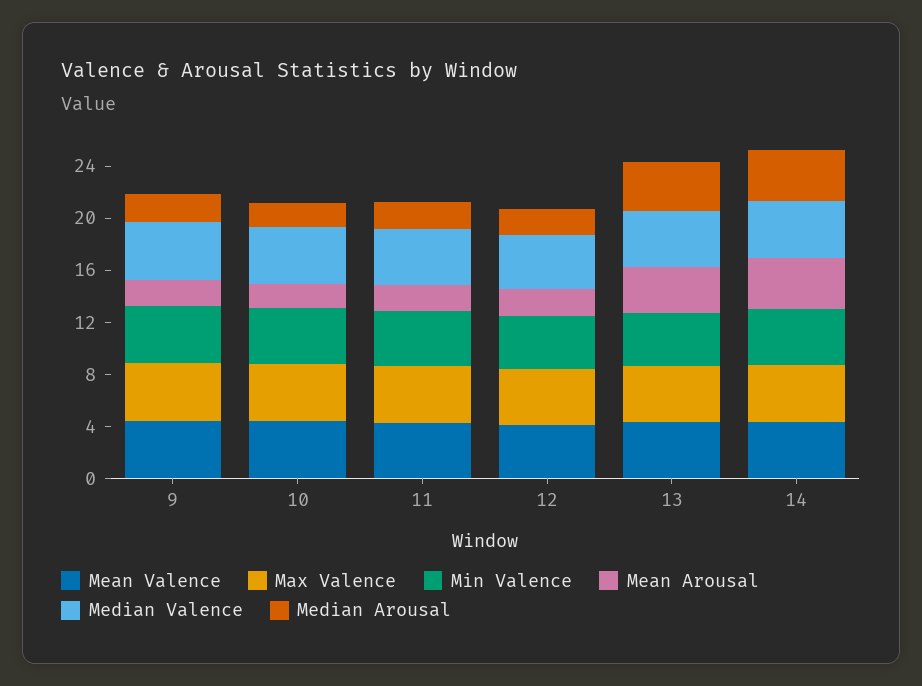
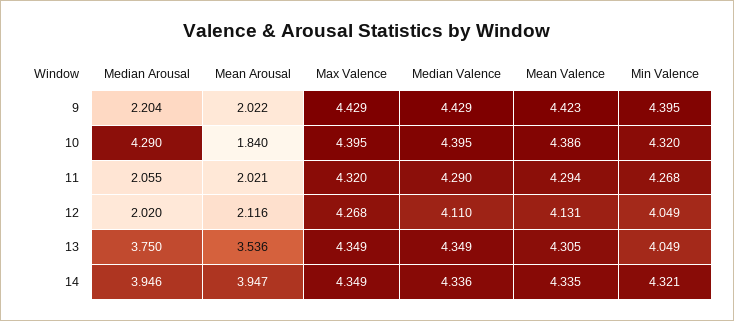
  {
    "Mean Valence": {
      "9": 4.423,
      "10": 4.386,
      "11": 4.294,
      "12": 4.131,
      "13": 4.305,
      "14": 4.335
    },
    "Max Valence": {
      "9": 4.429,
      "10": 4.395,
      "11": 4.32,
      "12": 4.268,
      "13": 4.349,
      "14": 4.349
    },
    "Min Valence": {
      "9": 4.395,
      "10": 4.32,
      "11": 4.268,
      "12": 4.049,
      "13": 4.049,
      "14": 4.321
    },
    "Mean Arousal": {
      "9": 2.022,
      "10": 1.84,
      "11": 2.021,
      "12": 2.116,
      "13": 3.536,
      "14": 3.947
    },
    "Median Valence": {
      "9": 4.429,
      "10": 4.395,
      "11": 4.29,
      "12": 4.11,
      "13": 4.349,
      "14": 4.336
    },
    "Median Arousal": {
      "9": 2.204,
-     "10": 2,
+     "10": 4.29,
      "11": 2.055,
      "12": 2.02,
      "13": 3.75,
      "14": 3.946
    }
  }

